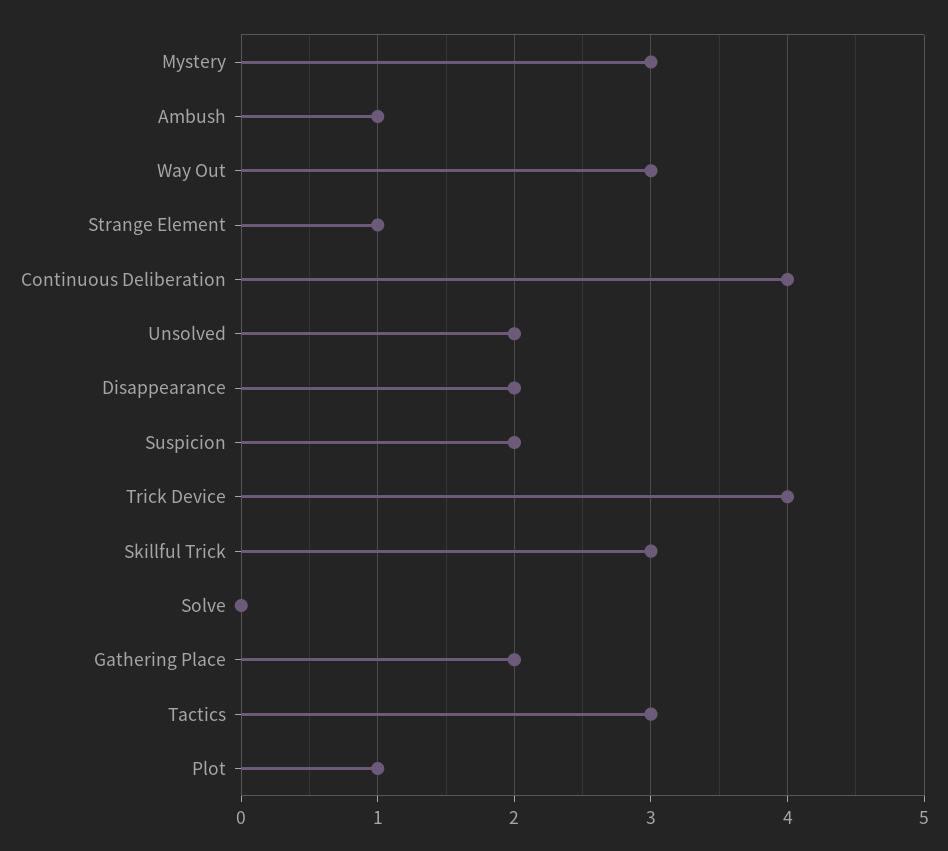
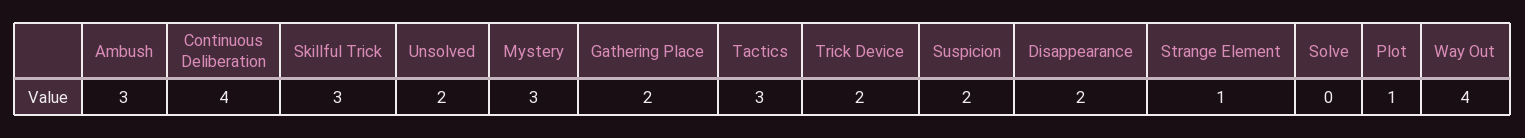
  {
    "Mystery": 3,
-   "Ambush": 1,
+   "Ambush": 3,
-   "Way Out": 3,
+   "Way Out": 4,
    "Strange Element": 1,
    "Continuous Deliberation": 4,
    "Unsolved": 2,
    "Disappearance": 2,
    "Suspicion": 2,
-   "Trick Device": 4,
+   "Trick Device": 2,
    "Skillful Trick": 3,
    "Solve": 0,
    "Gathering Place": 2,
    "Tactics": 3,
    "Plot": 1
  }

